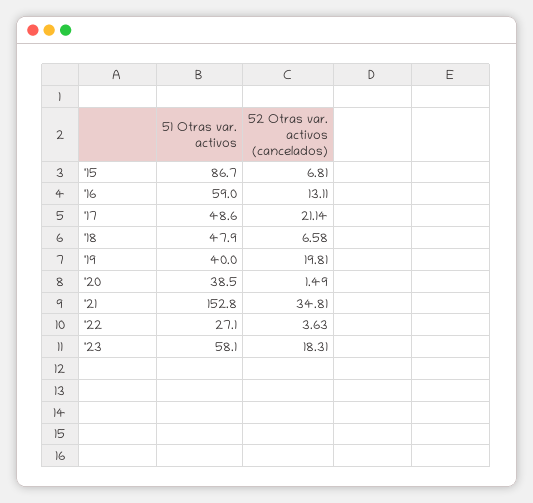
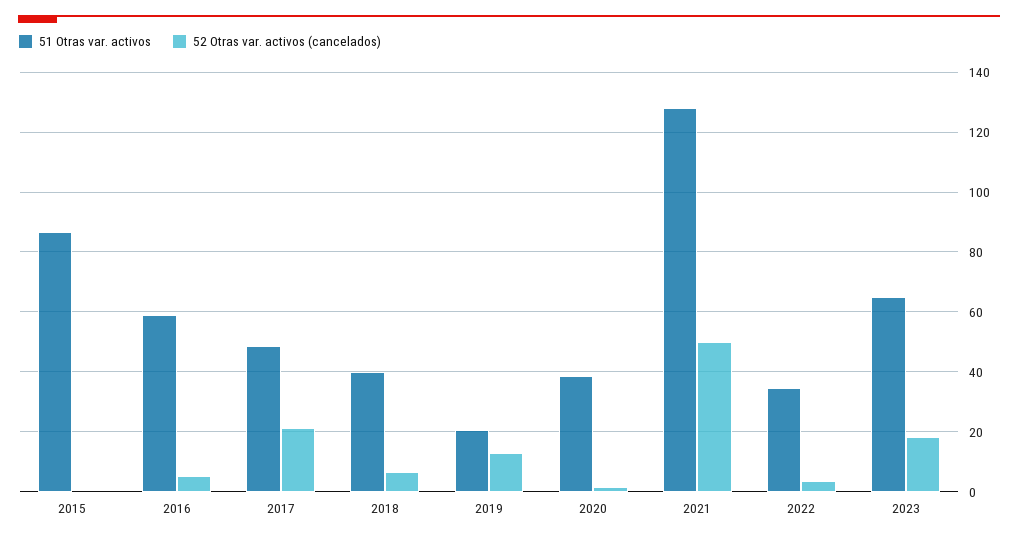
  {
    "51 Otras var. activos": {
      "'15": 86.7,
      "'16": 59,
      "'17": 48.6,
-     "'18": 47.9,
+     "'18": 40,
-     "'19": 40,
+     "'19": 20,
      "'20": 38.5,
-     "'21": 152.8,
+     "'21": 127.5,
-     "'22": 27.1,
+     "'22": 35,
-     "'23": 58.1
+     "'23": 65
    },
    "52 Otras var. activos (cancelados)": {
-     "'15": 6.81,
+     "'15": 0,
-     "'16": 13.11,
+     "'16": 5,
      "'17": 21.14,
      "'18": 6.58,
-     "'19": 19.81,
+     "'19": 12.5,
      "'20": 1.49,
-     "'21": 34.81,
+     "'21": 50,
      "'22": 3.63,
      "'23": 18.31
    }
  }

